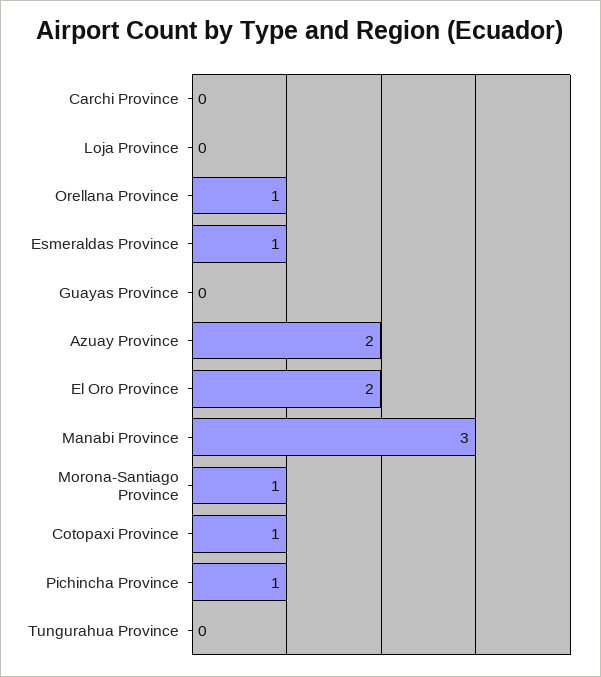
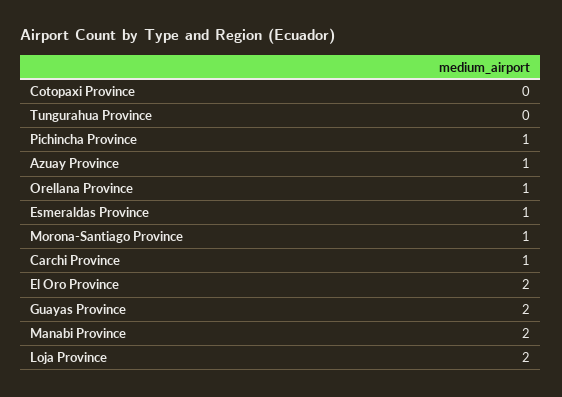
  {
-   "Carchi Province": 0,
+   "Carchi Province": 1,
-   "Loja Province": 0,
+   "Loja Province": 2,
    "Orellana Province": 1,
    "Esmeraldas Province": 1,
-   "Guayas Province": 0,
+   "Guayas Province": 2,
-   "Azuay Province": 2,
+   "Azuay Province": 1,
    "El Oro Province": 2,
-   "Manabi Province": 3,
+   "Manabi Province": 2,
    "Morona-Santiago Province": 1,
-   "Cotopaxi Province": 1,
+   "Cotopaxi Province": 0,
    "Pichincha Province": 1,
    "Tungurahua Province": 0
  }

